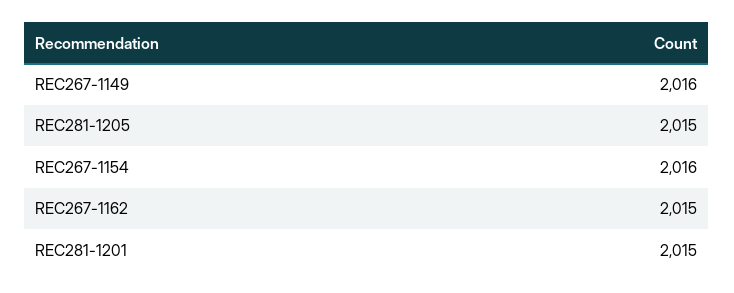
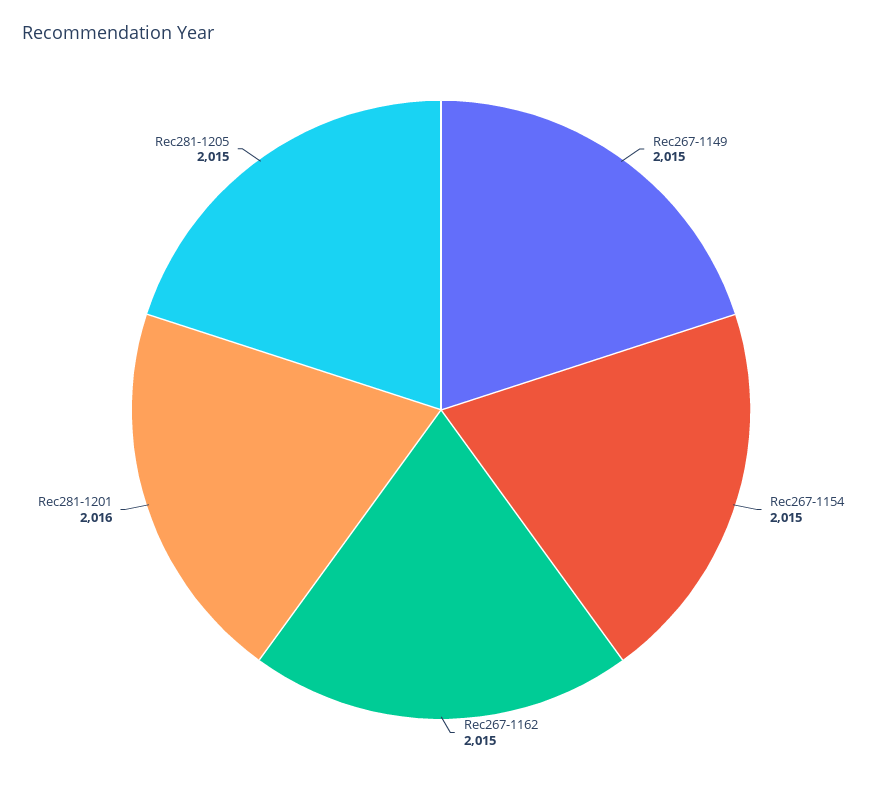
  {
-   "REC267-1149": 2016,
+   "REC267-1149": 2015,
    "REC281-1205": 2015,
-   "REC267-1154": 2016,
+   "REC267-1154": 2015,
    "REC267-1162": 2015,
-   "REC281-1201": 2015
+   "REC281-1201": 2016
  }

